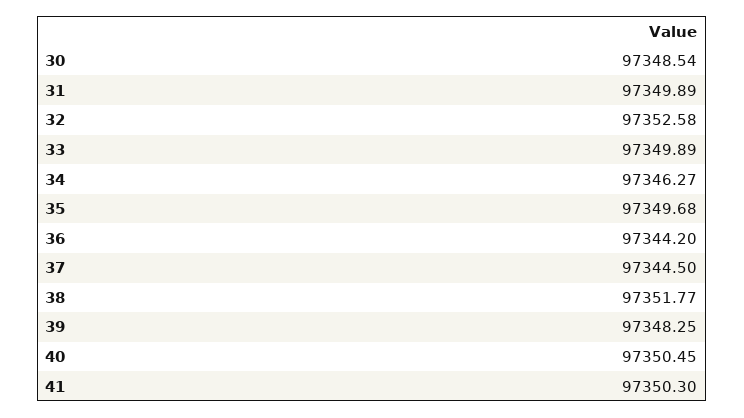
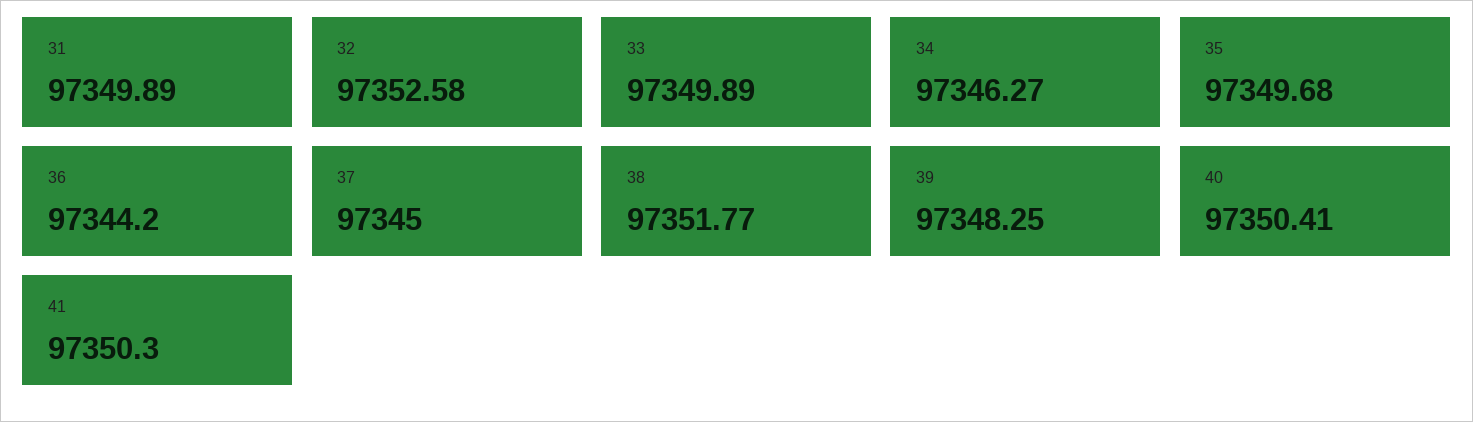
  {
-   "30": 97348.54,
    "31": 97349.89,
    "32": 97352.58,
    "33": 97349.89,
    "34": 97346.27,
    "35": 97349.68,
    "36": 97344.2,
-   "37": 97344.5,
+   "37": 97345,
    "38": 97351.77,
    "39": 97348.25,
-   "40": 97350.45,
+   "40": 97350.41,
    "41": 97350.3
  }

